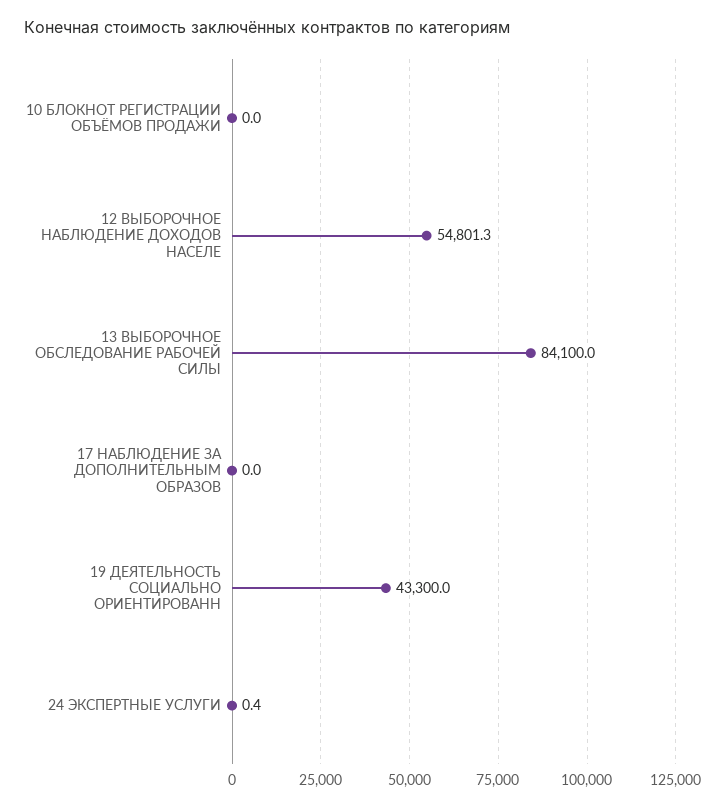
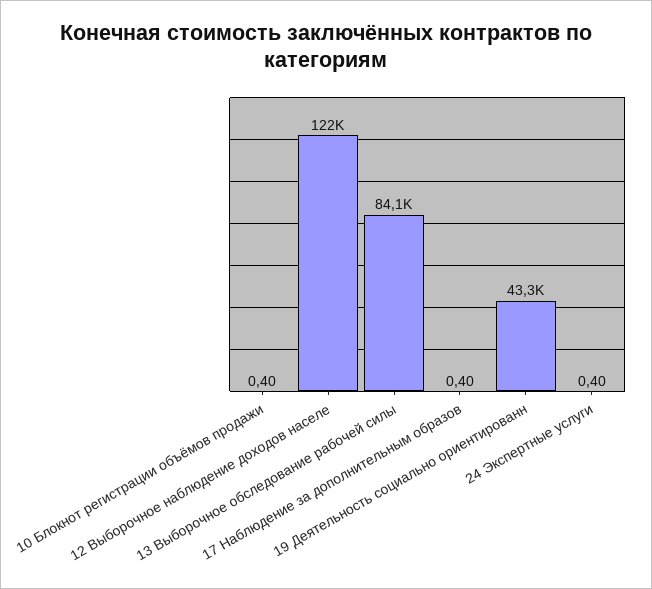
  {
-   "10 БЛОКНОТ РЕГИСТРАЦИИ ОБЪЁМОВ ПРОДАЖИ": 0,
+   "10 БЛОКНОТ РЕГИСТРАЦИИ ОБЪЁМОВ ПРОДАЖИ": 0.4,
-   "12 ВЫБОРОЧНОЕ НАБЛЮДЕНИЕ ДОХОДОВ НАСЕЛЕ": 54801.3,
+   "12 ВЫБОРОЧНОЕ НАБЛЮДЕНИЕ ДОХОДОВ НАСЕЛЕ": 122000,
    "13 ВЫБОРОЧНОЕ ОБСЛЕДОВАНИЕ РАБОЧЕЙ СИЛЫ": 84100,
-   "17 НАБЛЮДЕНИЕ ЗА ДОПОЛНИТЕЛЬНЫМ ОБРАЗОВ": 0,
+   "17 НАБЛЮДЕНИЕ ЗА ДОПОЛНИТЕЛЬНЫМ ОБРАЗОВ": 0.4,
    "19 ДЕЯТЕЛЬНОСТЬ СОЦИАЛЬНО ОРИЕНТИРОВАНН": 43300,
    "24 ЭКСПЕРТНЫЕ УСЛУГИ": 0.4
  }

